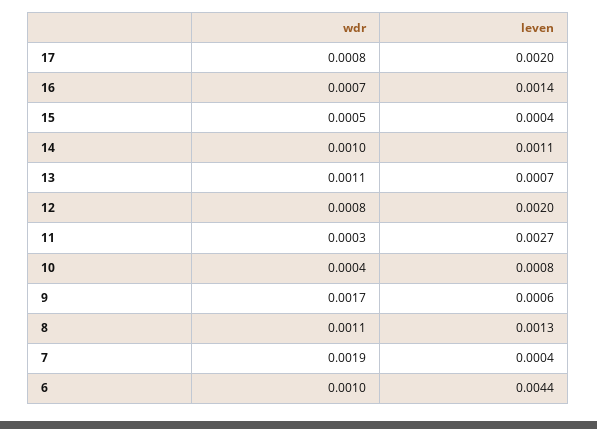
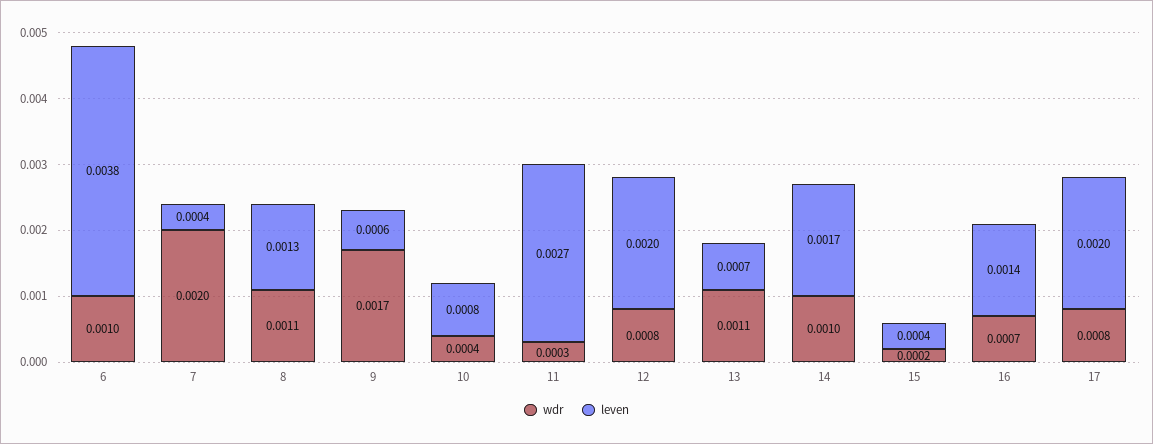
  {
    "wdr": {
      "17": 0.0008,
      "16": 0.0007,
-     "15": 0.0005,
+     "15": 0.0002,
      "14": 0.001,
      "13": 0.0011,
      "12": 0.0008,
      "11": 0.0003,
      "10": 0.0004,
      "9": 0.0017,
      "8": 0.0011,
-     "7": 0.0019,
+     "7": 0.002,
      "6": 0.001
    },
    "leven": {
      "17": 0.002,
      "16": 0.0014,
      "15": 0.0004,
-     "14": 0.0011,
+     "14": 0.0017,
      "13": 0.0007,
      "12": 0.002,
      "11": 0.0027,
      "10": 0.0008,
      "9": 0.0006,
      "8": 0.0013,
      "7": 0.0004,
-     "6": 0.0044
+     "6": 0.0038
    }
  }

